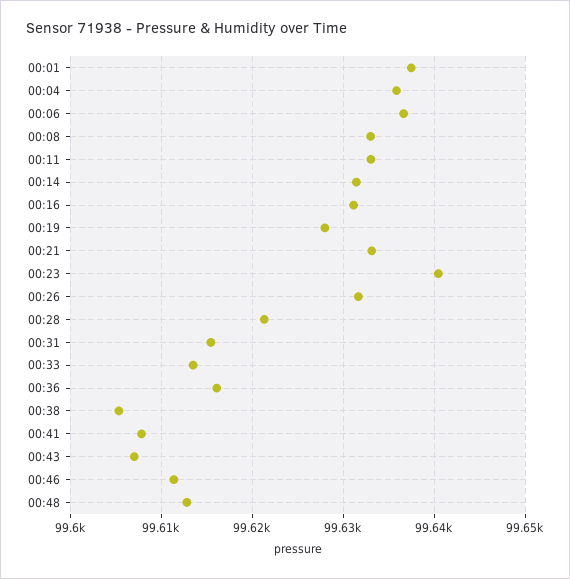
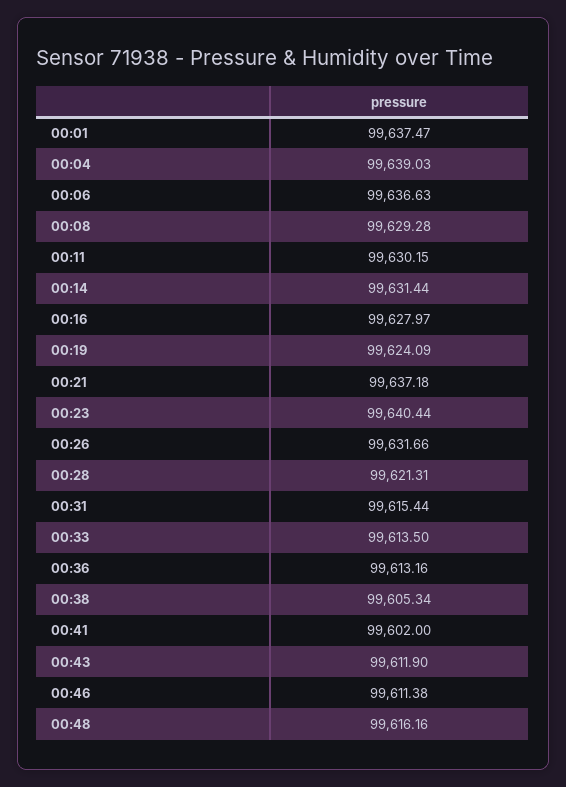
  {
    "00:01": 99637.47,
-   "00:04": 99636,
+   "00:04": 99639.03,
    "00:06": 99636.63,
-   "00:08": 99633,
+   "00:08": 99629.28,
-   "00:11": 99633,
+   "00:11": 99630.15,
    "00:14": 99631.44,
-   "00:16": 99631,
+   "00:16": 99627.97,
-   "00:19": 99628,
+   "00:19": 99624.09,
-   "00:21": 99633,
+   "00:21": 99637.18,
    "00:23": 99640.44,
    "00:26": 99631.66,
    "00:28": 99621.31,
    "00:31": 99615.44,
    "00:33": 99613.5,
-   "00:36": 99616,
+   "00:36": 99613.16,
    "00:38": 99605.34,
-   "00:41": 99608,
+   "00:41": 99602,
-   "00:43": 99607,
+   "00:43": 99611.9,
    "00:46": 99611.38,
-   "00:48": 99613
+   "00:48": 99616.16
  }

